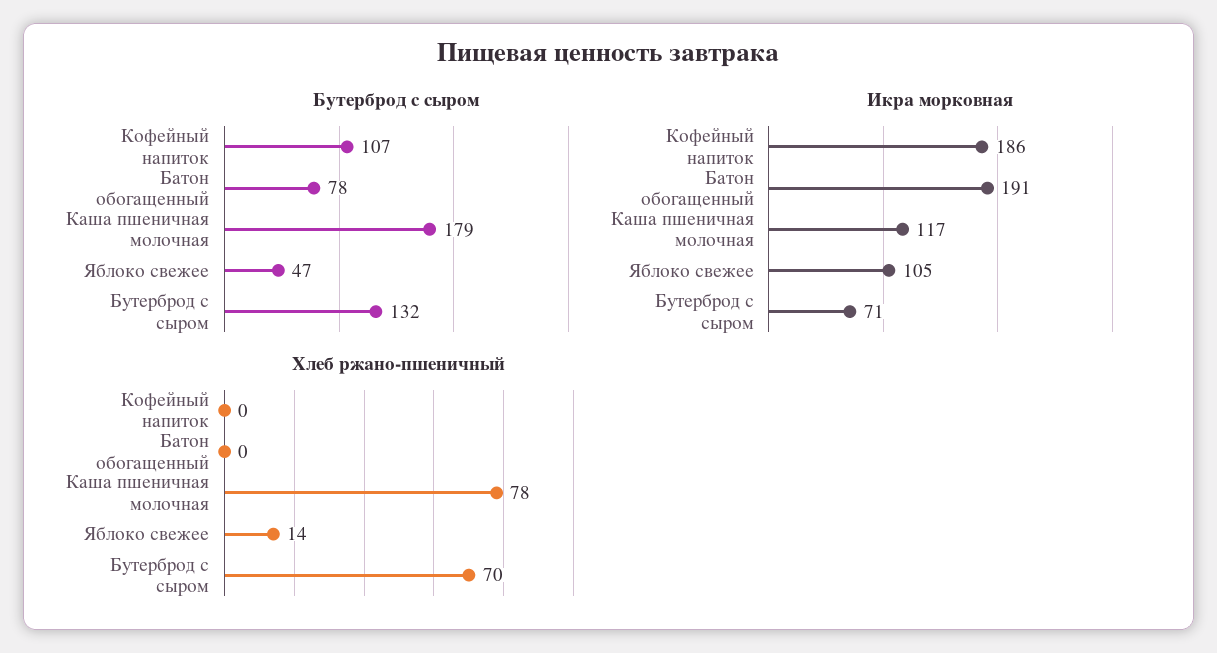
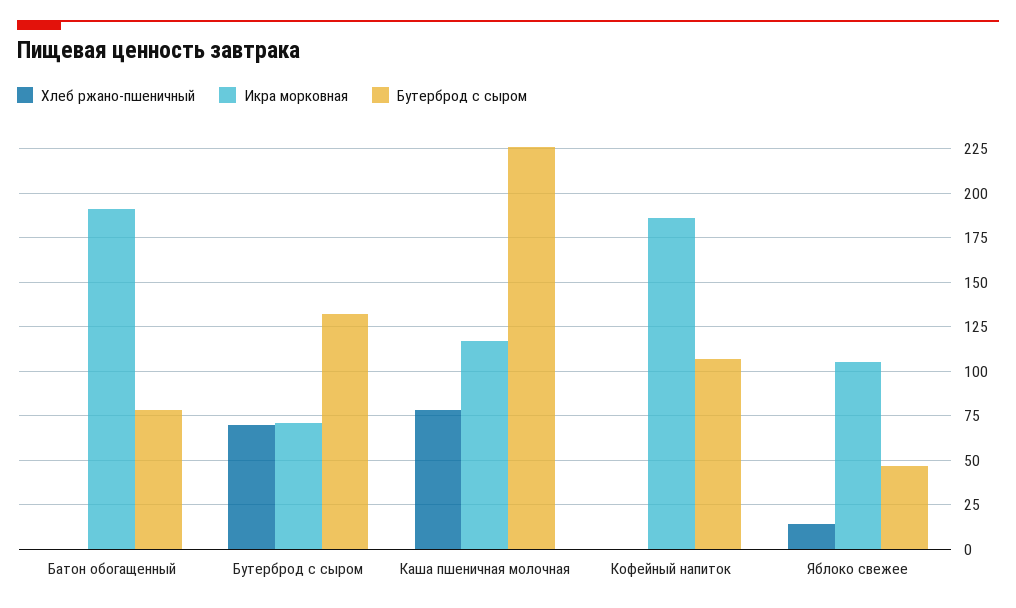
  {
    "Бутерброд с сыром": {
      "Кофейный напиток": 107,
      "Батон обогащенный": 78,
-     "Каша пшеничная молочная": 179,
+     "Каша пшеничная молочная": 225,
      "Яблоко свежее": 47,
      "Бутерброд с сыром": 132
    },
    "Икра морковная": {
      "Кофейный напиток": 186,
      "Батон обогащенный": 191,
      "Каша пшеничная молочная": 117,
      "Яблоко свежее": 105,
      "Бутерброд с сыром": 71
    },
    "Хлеб ржано-пшеничный": {
      "Кофейный напиток": 0,
      "Батон обогащенный": 0,
      "Каша пшеничная молочная": 78,
      "Яблоко свежее": 14,
      "Бутерброд с сыром": 70
    }
  }

